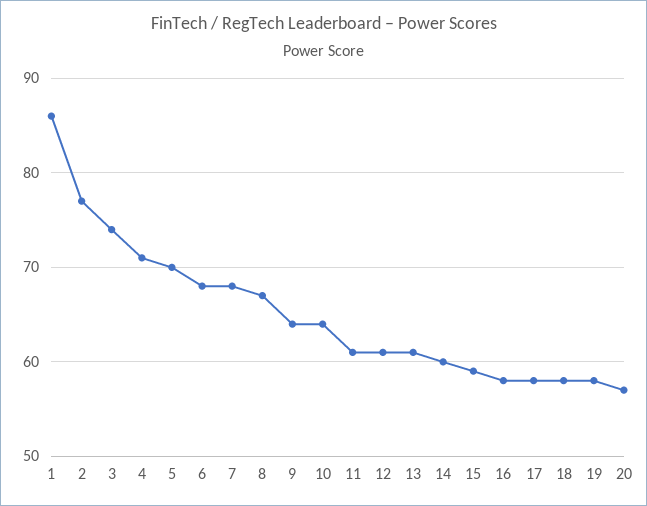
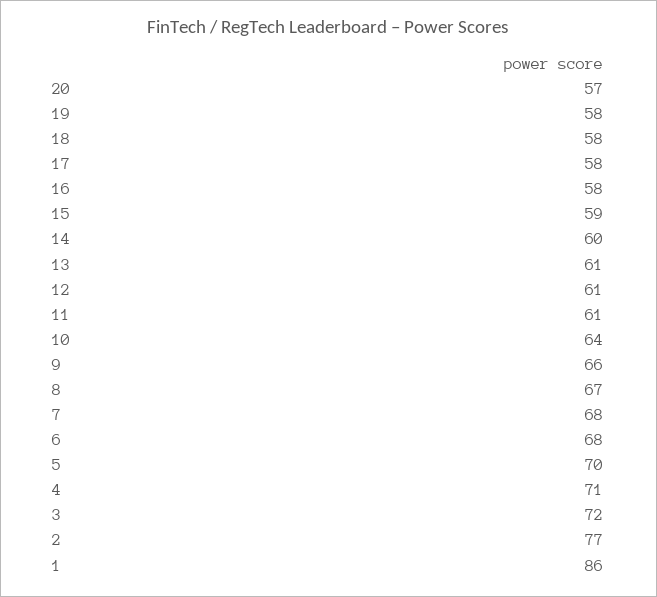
  {
    "1": 86,
    "2": 77,
-   "3": 74,
+   "3": 72,
    "4": 71,
    "5": 70,
    "6": 68,
    "7": 68,
    "8": 67,
-   "9": 64,
+   "9": 66,
    "10": 64,
    "11": 61,
    "12": 61,
    "13": 61,
    "14": 60,
    "15": 59,
    "16": 58,
    "17": 58,
    "18": 58,
    "19": 58,
    "20": 57
  }

